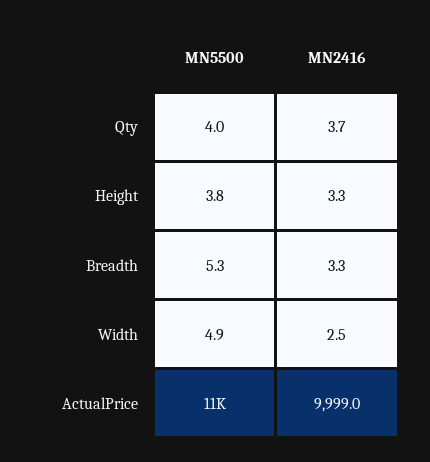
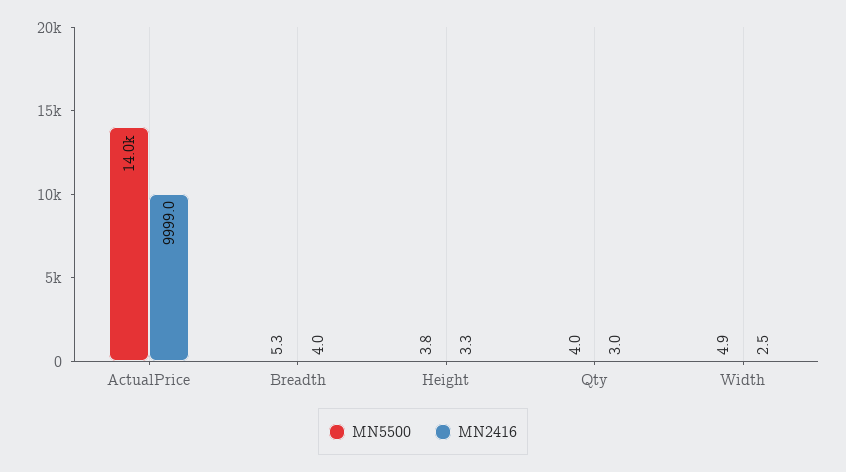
  {
    "MN5500": {
      "Qty": 4,
      "Height": 3.8,
      "Breadth": 5.3,
      "Width": 4.9,
-     "ActualPrice": 11000
+     "ActualPrice": 14000
    },
    "MN2416": {
-     "Qty": 3.7,
+     "Qty": 3,
      "Height": 3.3,
-     "Breadth": 3.3,
+     "Breadth": 4,
      "Width": 2.5,
      "ActualPrice": 9999
    }
  }

